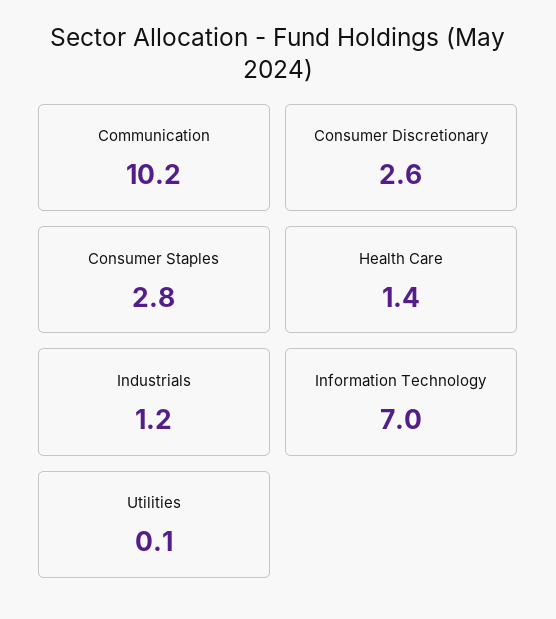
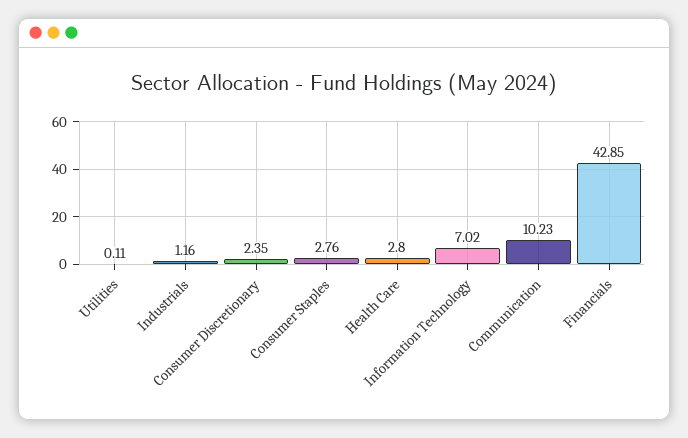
  {
    "Communication": 10.23,
-   "Consumer Discretionary": 2.6,
+   "Consumer Discretionary": 2.35,
    "Consumer Staples": 2.76,
-   "Health Care": 1.4,
+   "Health Care": 2.8,
    "Industrials": 1.16,
    "Information Technology": 7.02,
-   "Utilities": 0.11
+   "Utilities": 0.11,
+   "Financials": 42.85
  }

